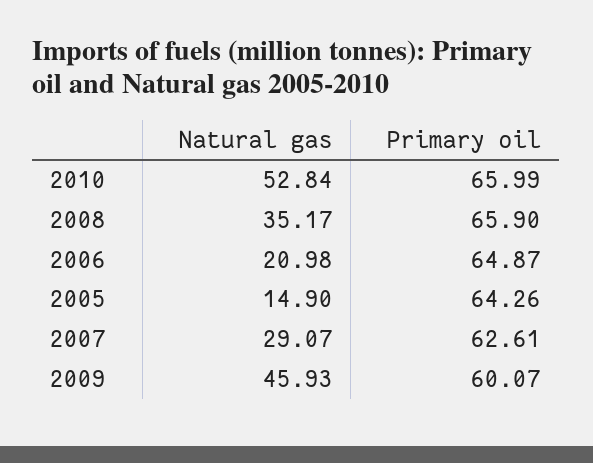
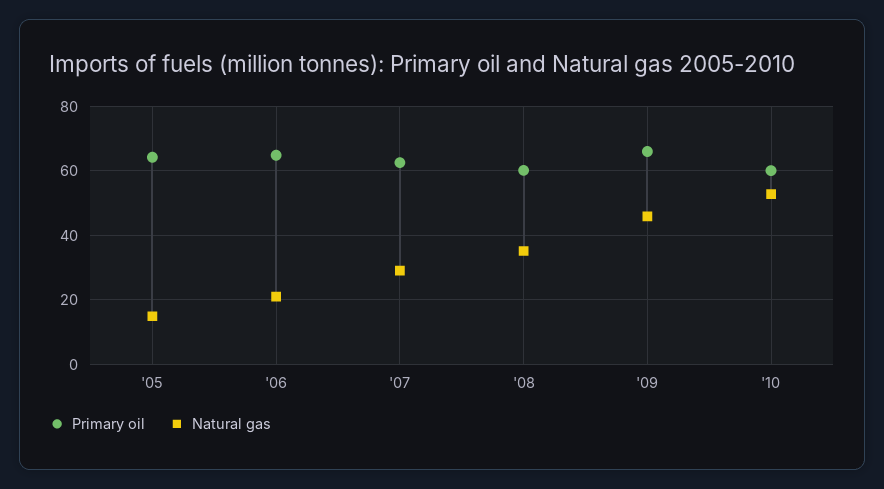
  {
    "Natural gas": {
      "2010": 52.84,
      "2008": 35.17,
      "2006": 20.98,
      "2005": 14.9,
      "2007": 29.07,
      "2009": 45.93
    },
    "Primary oil": {
-     "2010": 65.99,
+     "2010": 60,
-     "2008": 65.9,
+     "2008": 60,
      "2006": 64.87,
      "2005": 64.26,
      "2007": 62.61,
-     "2009": 60.07
+     "2009": 66
    }
  }

